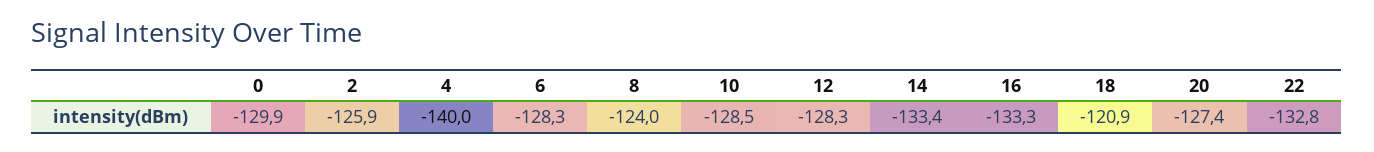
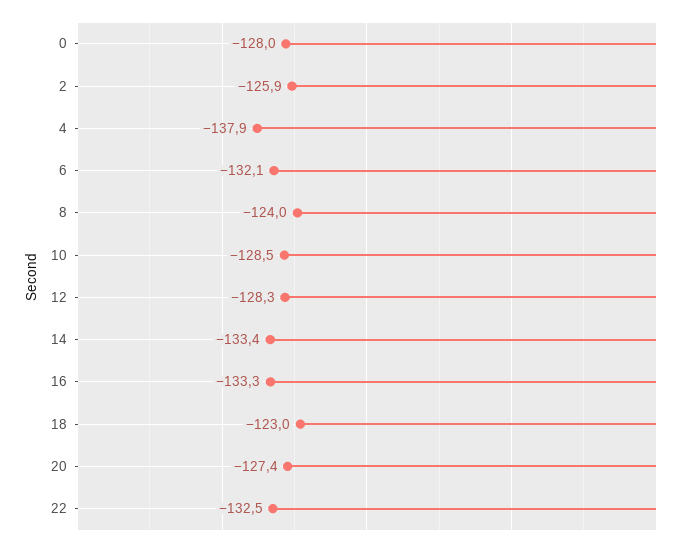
  {
-   "0": -129.9,
+   "0": -128,
    "2": -125.9,
-   "4": -140,
+   "4": -137.9,
-   "6": -128.3,
+   "6": -132.1,
    "8": -124,
    "10": -128.5,
    "12": -128.3,
    "14": -133.4,
    "16": -133.3,
-   "18": -120.9,
+   "18": -123,
    "20": -127.4,
-   "22": -132.8
+   "22": -132.5
  }

